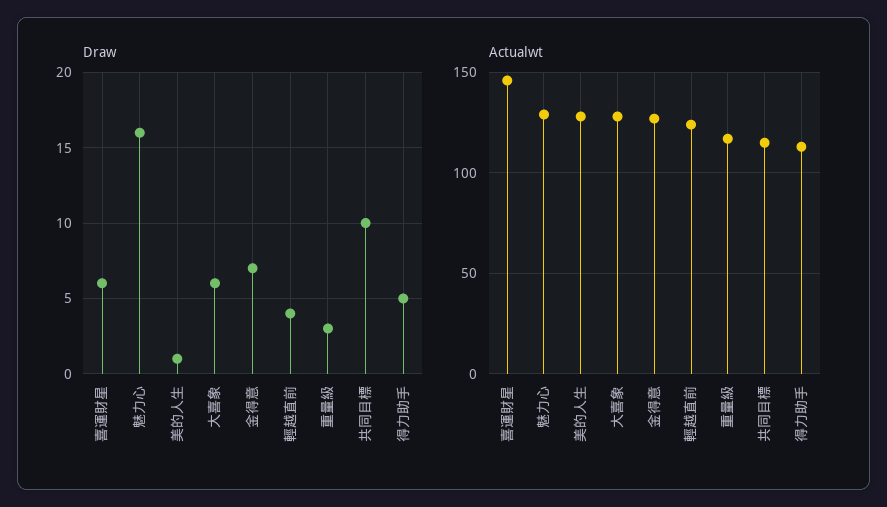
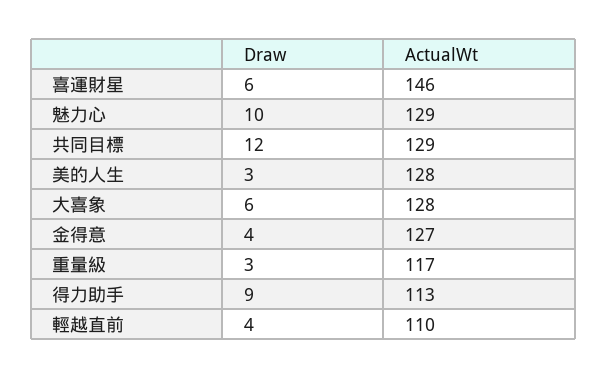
  {
    "Draw": {
      "喜運財星": 6,
-     "魅力心": 16,
+     "魅力心": 10,
-     "美的人生": 1,
+     "美的人生": 3,
      "大喜象": 6,
-     "金得意": 7,
+     "金得意": 4,
      "輕越直前": 4,
      "重量級": 3,
-     "共同目標": 10,
+     "共同目標": 12,
-     "得力助手": 5
+     "得力助手": 9
    },
    "Actualwt": {
      "喜運財星": 146,
      "魅力心": 129,
      "美的人生": 128,
      "大喜象": 128,
      "金得意": 127,
-     "輕越直前": 125,
+     "輕越直前": 110,
      "重量級": 117,
-     "共同目標": 115,
+     "共同目標": 129,
      "得力助手": 113
    }
  }

